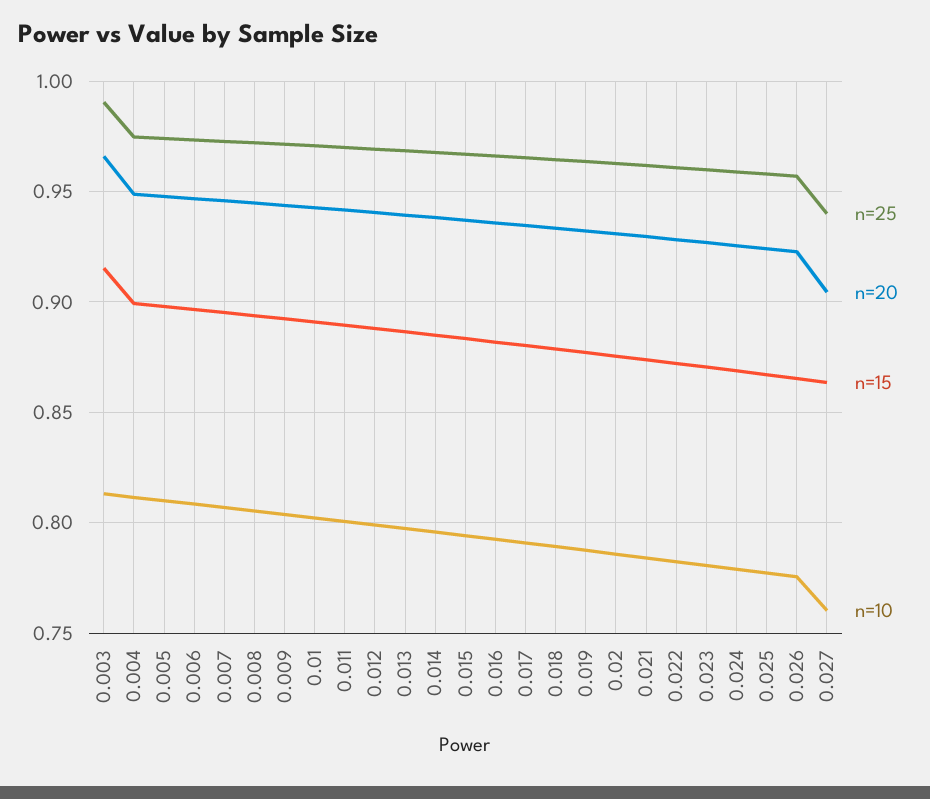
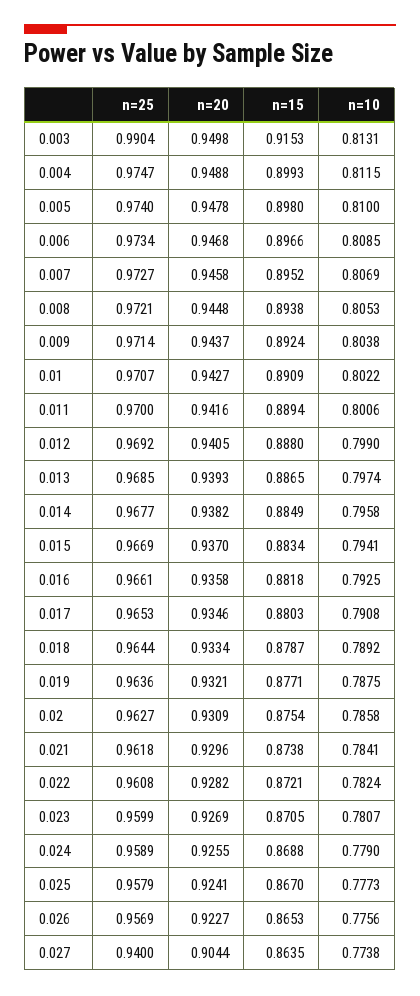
  {
    "n=25": {
      "0.003": 0.9904,
      "0.004": 0.9747,
      "0.005": 0.974,
      "0.006": 0.9734,
      "0.007": 0.9727,
      "0.008": 0.9721,
      "0.009": 0.9714,
      "0.01": 0.9707,
      "0.011": 0.97,
      "0.012": 0.9692,
      "0.013": 0.9685,
      "0.014": 0.9677,
      "0.015": 0.9669,
      "0.016": 0.9661,
      "0.017": 0.9653,
      "0.018": 0.9644,
      "0.019": 0.9636,
      "0.02": 0.9627,
      "0.021": 0.9618,
      "0.022": 0.9608,
      "0.023": 0.9599,
      "0.024": 0.9589,
      "0.025": 0.9579,
      "0.026": 0.9569,
      "0.027": 0.94
    },
    "n=20": {
-     "0.003": 0.965,
+     "0.003": 0.9498,
      "0.004": 0.9488,
      "0.005": 0.9478,
      "0.006": 0.9468,
      "0.007": 0.9458,
      "0.008": 0.9448,
      "0.009": 0.9437,
      "0.01": 0.9427,
      "0.011": 0.9416,
      "0.012": 0.9405,
      "0.013": 0.9393,
      "0.014": 0.9382,
      "0.015": 0.937,
      "0.016": 0.9358,
      "0.017": 0.9346,
      "0.018": 0.9334,
      "0.019": 0.9321,
      "0.02": 0.9309,
      "0.021": 0.9296,
      "0.022": 0.9282,
      "0.023": 0.9269,
      "0.024": 0.9255,
      "0.025": 0.9241,
      "0.026": 0.9227,
      "0.027": 0.9044
    },
    "n=15": {
      "0.003": 0.9153,
      "0.004": 0.8993,
      "0.005": 0.898,
      "0.006": 0.8966,
      "0.007": 0.8952,
      "0.008": 0.8938,
      "0.009": 0.8924,
      "0.01": 0.8909,
      "0.011": 0.8894,
      "0.012": 0.888,
      "0.013": 0.8865,
      "0.014": 0.8849,
      "0.015": 0.8834,
      "0.016": 0.8818,
      "0.017": 0.8803,
      "0.018": 0.8787,
      "0.019": 0.8771,
      "0.02": 0.8754,
      "0.021": 0.8738,
      "0.022": 0.8721,
      "0.023": 0.8705,
      "0.024": 0.8688,
      "0.025": 0.867,
      "0.026": 0.8653,
      "0.027": 0.8635
    },
    "n=10": {
      "0.003": 0.8131,
      "0.004": 0.8115,
      "0.005": 0.81,
      "0.006": 0.8085,
      "0.007": 0.8069,
      "0.008": 0.8053,
      "0.009": 0.8038,
      "0.01": 0.8022,
      "0.011": 0.8006,
      "0.012": 0.799,
      "0.013": 0.7974,
      "0.014": 0.7958,
      "0.015": 0.7941,
      "0.016": 0.7925,
      "0.017": 0.7908,
      "0.018": 0.7892,
      "0.019": 0.7875,
      "0.02": 0.7858,
      "0.021": 0.7841,
      "0.022": 0.7824,
      "0.023": 0.7807,
      "0.024": 0.779,
      "0.025": 0.7773,
      "0.026": 0.7756,
-     "0.027": 0.76
+     "0.027": 0.7738
    }
  }

